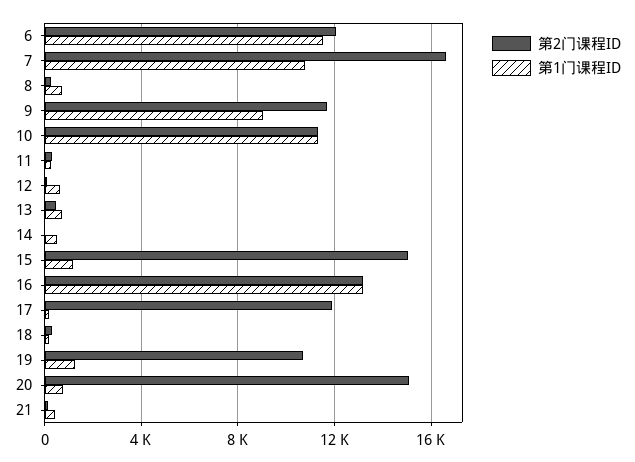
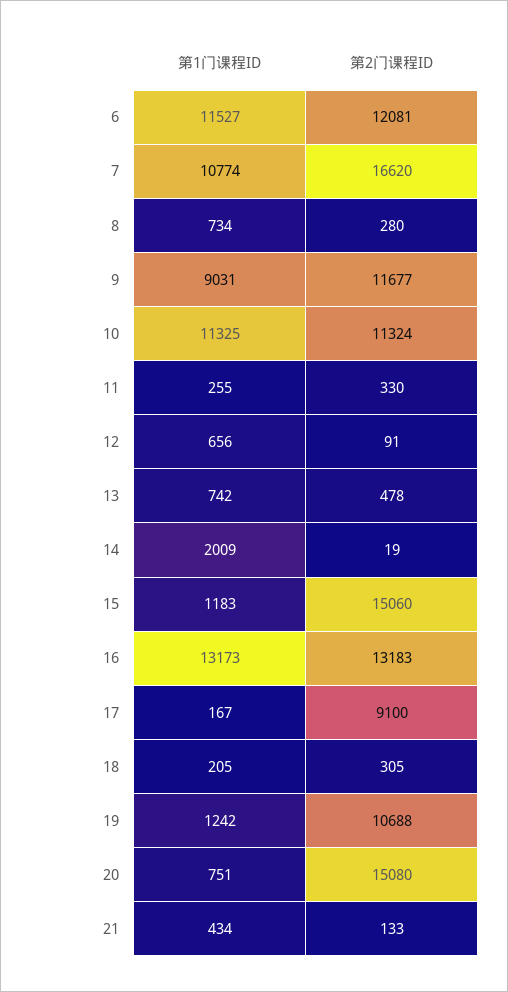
  {
    "第2门课程ID": {
      "6": 12081,
      "7": 16620,
      "8": 280,
      "9": 11677,
      "10": 11324,
      "11": 330,
      "12": 91,
      "13": 478,
      "14": 19,
      "15": 15060,
      "16": 13183,
-     "17": 12000,
+     "17": 9100,
      "18": 305,
      "19": 10688,
      "20": 15080,
      "21": 133
    },
    "第1门课程ID": {
      "6": 11527,
      "7": 10774,
      "8": 734,
      "9": 9031,
      "10": 11325,
      "11": 255,
      "12": 656,
      "13": 742,
-     "14": 500,
+     "14": 2009,
      "15": 1183,
      "16": 13173,
      "17": 167,
      "18": 205,
      "19": 1242,
      "20": 751,
      "21": 434
    }
  }

